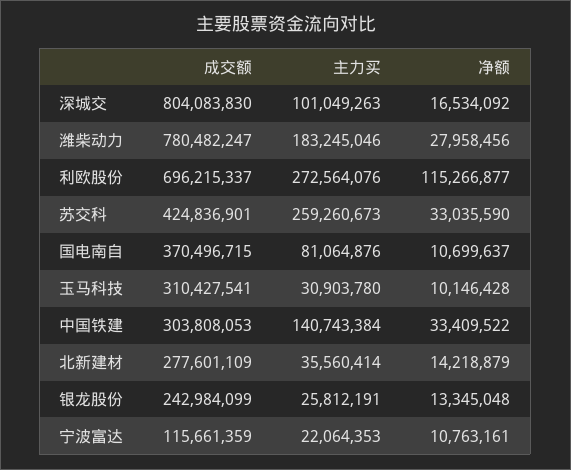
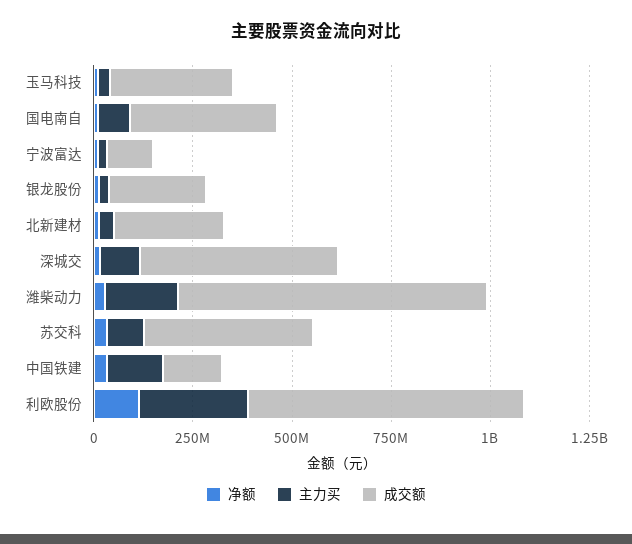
  {
    "成交额": {
-     "深城交": 804083830,
+     "深城交": 500000000,
      "潍柴动力": 780482247,
      "利欧股份": 696215337,
      "苏交科": 424836901,
      "国电南自": 370496715,
      "玉马科技": 310427541,
-     "中国铁建": 303808053,
+     "中国铁建": 150000000,
      "北新建材": 277601109,
      "银龙股份": 242984099,
      "宁波富达": 115661359
    },
    "主力买": {
      "深城交": 101049263,
      "潍柴动力": 183245046,
      "利欧股份": 272564076,
-     "苏交科": 259260673,
+     "苏交科": 100000000,
      "国电南自": 81064876,
      "玉马科技": 30903780,
      "中国铁建": 140743384,
      "北新建材": 35560414,
      "银龙股份": 25812191,
      "宁波富达": 22064353
    },
    "净额": {
      "深城交": 16534092,
      "潍柴动力": 27958456,
      "利欧股份": 115266877,
      "苏交科": 33035590,
      "国电南自": 10699637,
      "玉马科技": 10146428,
      "中国铁建": 33409522,
      "北新建材": 14218879,
      "银龙股份": 13345048,
      "宁波富达": 10763161
    }
  }

